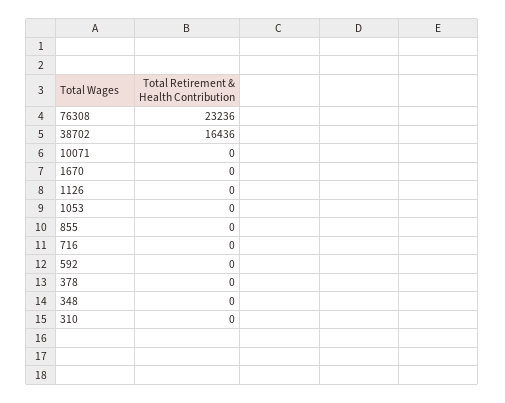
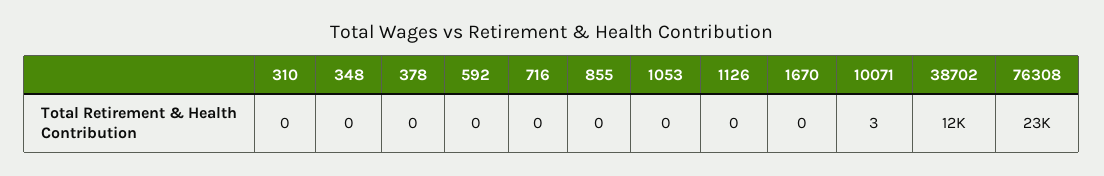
  {
    "76308": 23236,
-   "38702": 16436,
+   "38702": 12000,
-   "10071": 0,
+   "10071": 3,
    "1670": 0,
    "1126": 0,
    "1053": 0,
    "855": 0,
    "716": 0,
    "592": 0,
    "378": 0,
    "348": 0,
    "310": 0
  }

